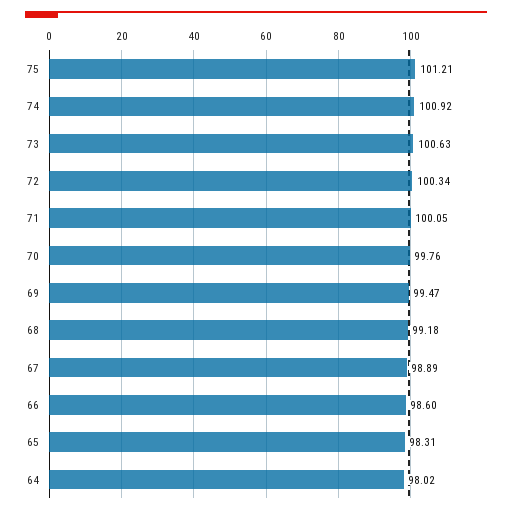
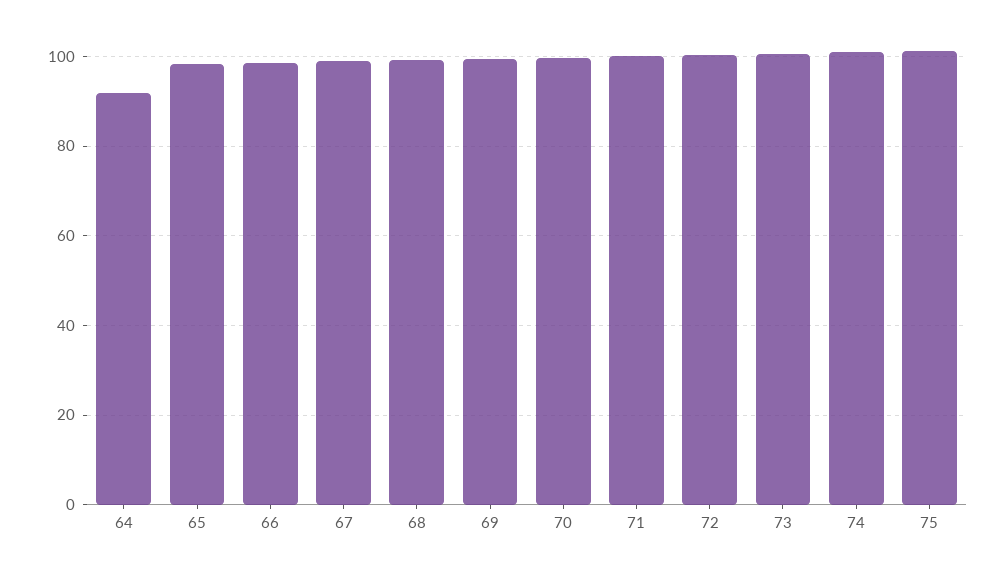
  {
    "75": 101.21,
    "74": 100.92,
    "73": 100.63,
    "72": 100.34,
    "71": 100.05,
    "70": 99.76,
    "69": 99.47,
    "68": 99.18,
    "67": 98.89,
    "66": 98.6,
    "65": 98.31,
-   "64": 98.02
+   "64": 92
  }

